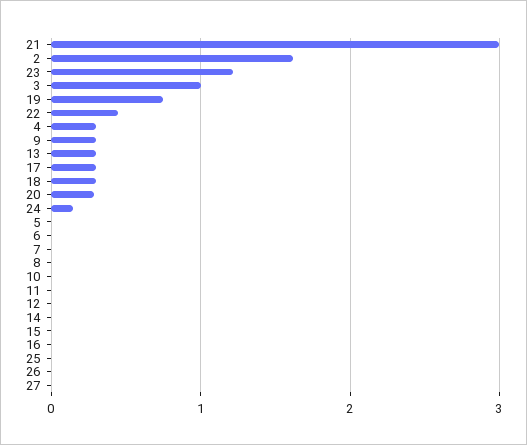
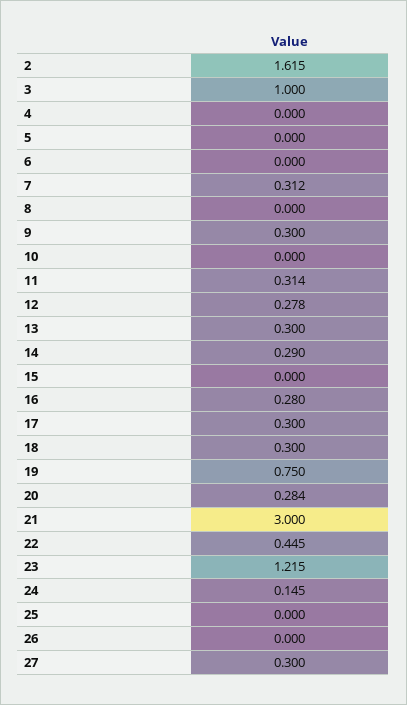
  {
    "21": 3,
    "2": 1.615,
    "23": 1.215,
    "3": 1,
    "19": 0.75,
    "22": 0.445,
-   "4": 0.3,
+   "4": 0,
    "9": 0.3,
    "13": 0.3,
    "17": 0.3,
    "18": 0.3,
    "20": 0.284,
    "24": 0.145,
    "5": 0,
    "6": 0,
-   "7": 0,
+   "7": 0.312,
    "8": 0,
    "10": 0,
-   "11": 0,
+   "11": 0.314,
-   "12": 0,
+   "12": 0.278,
-   "14": 0,
+   "14": 0.29,
    "15": 0,
-   "16": 0,
+   "16": 0.28,
    "25": 0,
    "26": 0,
-   "27": 0
+   "27": 0.3
  }

